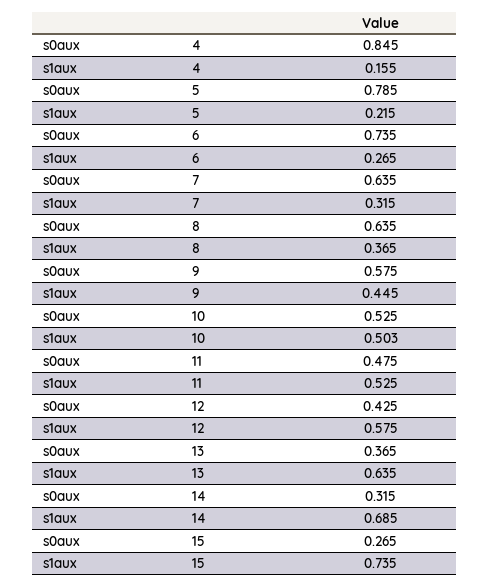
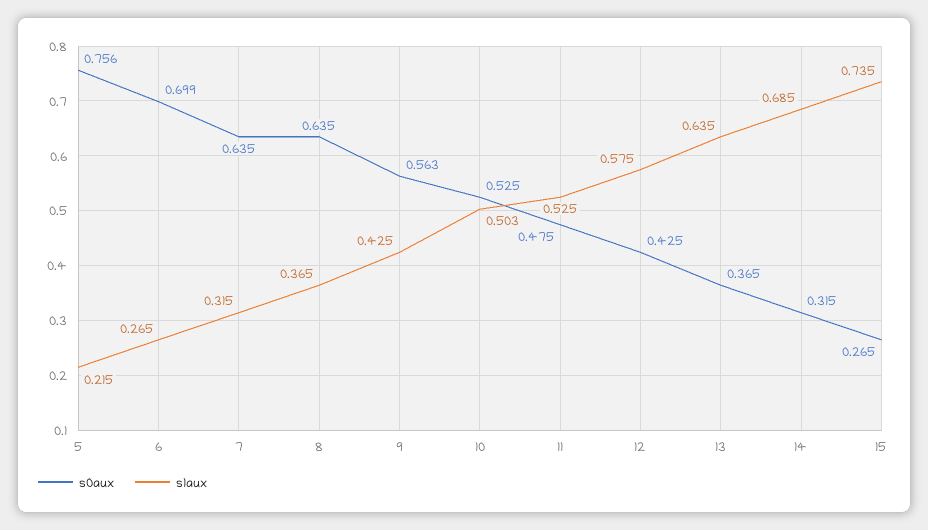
  {
    "s0aux": {
-     "4": 0.845,
-     "5": 0.785,
+     "5": 0.756,
-     "6": 0.735,
+     "6": 0.699,
      "7": 0.635,
      "8": 0.635,
-     "9": 0.575,
+     "9": 0.563,
      "10": 0.525,
      "11": 0.475,
      "12": 0.425,
      "13": 0.365,
      "14": 0.315,
      "15": 0.265
    },
    "s1aux": {
-     "4": 0.155,
      "5": 0.215,
      "6": 0.265,
      "7": 0.315,
      "8": 0.365,
-     "9": 0.445,
+     "9": 0.425,
      "10": 0.503,
      "11": 0.525,
      "12": 0.575,
      "13": 0.635,
      "14": 0.685,
      "15": 0.735
    }
  }

